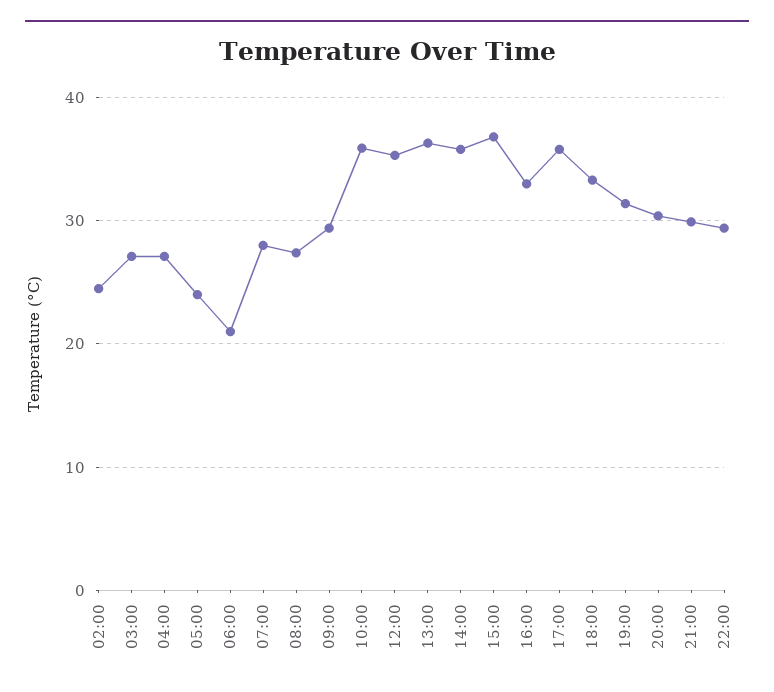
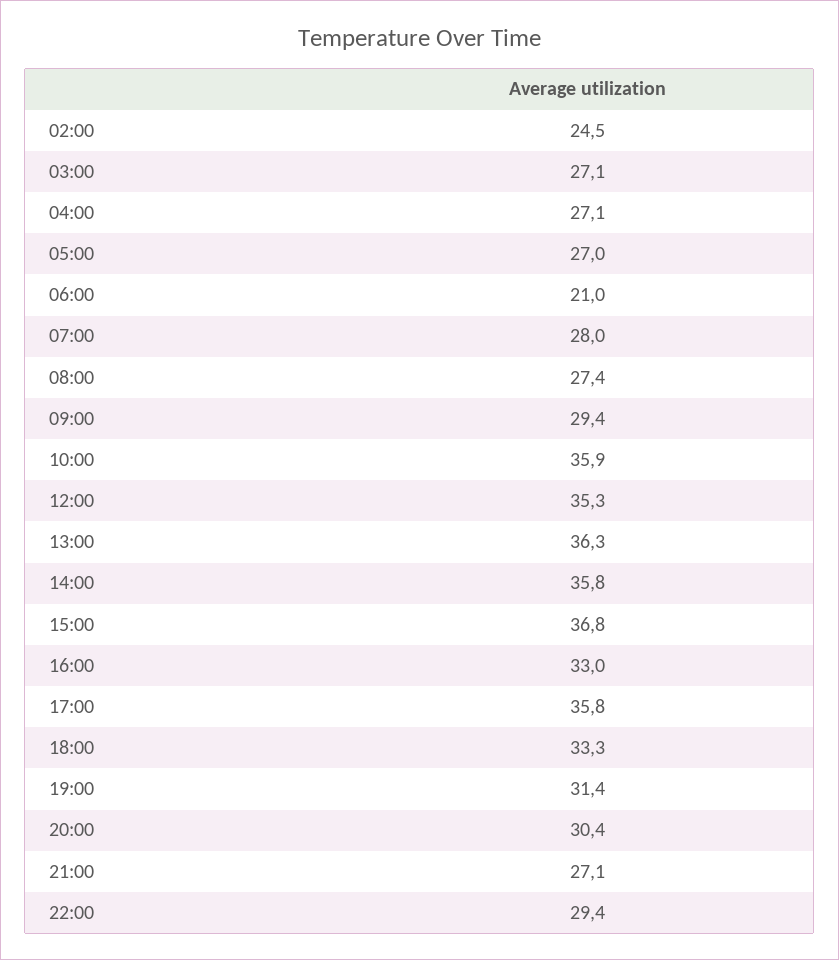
  {
    "02:00": 24.5,
    "03:00": 27.1,
    "04:00": 27.1,
-   "05:00": 24,
+   "05:00": 27,
    "06:00": 21,
    "07:00": 28,
    "08:00": 27.4,
    "09:00": 29.4,
    "10:00": 35.9,
    "12:00": 35.3,
    "13:00": 36.3,
    "14:00": 35.8,
    "15:00": 36.8,
    "16:00": 33,
    "17:00": 35.8,
    "18:00": 33.3,
    "19:00": 31.4,
    "20:00": 30.4,
-   "21:00": 30,
+   "21:00": 27.1,
    "22:00": 29.4
  }

